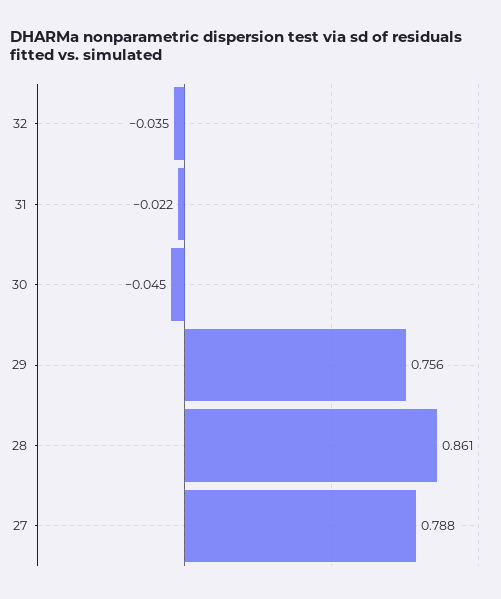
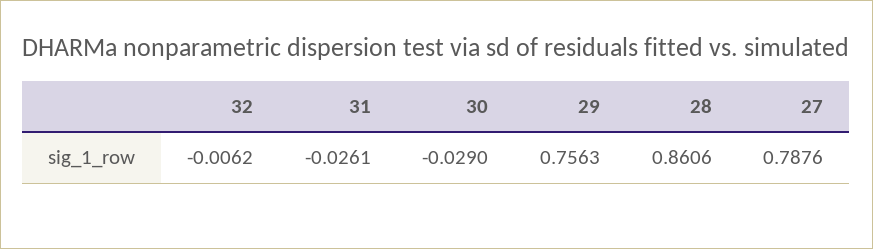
  {
-   "32": -0.035,
+   "32": -0.0062,
-   "31": -0.022,
+   "31": -0.0261,
-   "30": -0.045,
+   "30": -0.029,
    "29": 0.7563,
    "28": 0.8606,
    "27": 0.7876
  }

